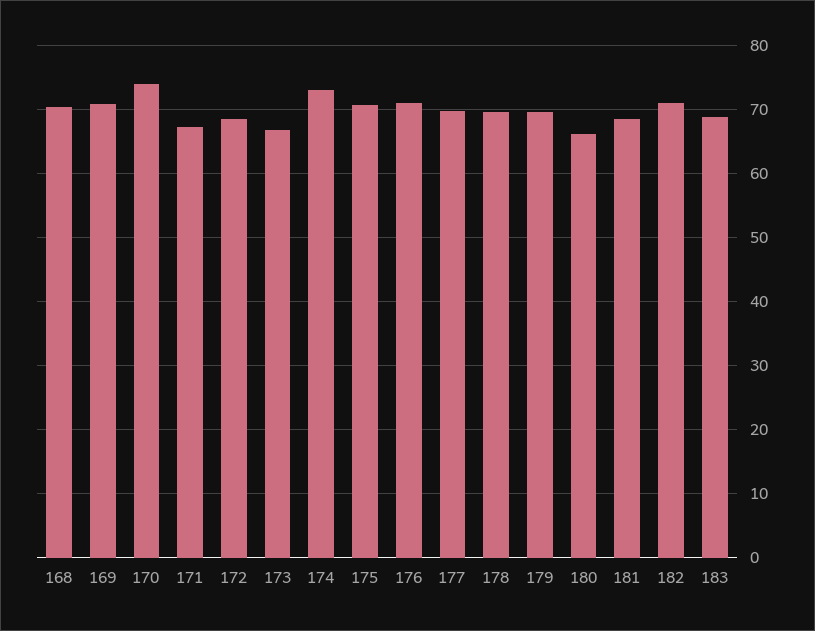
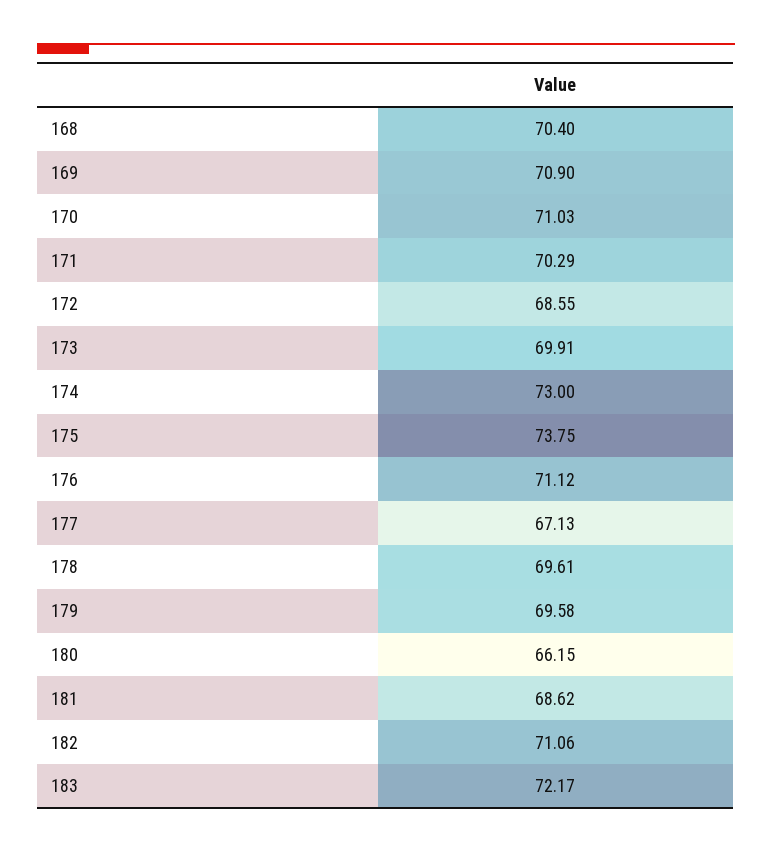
  {
    "168": 70.4,
    "169": 70.9,
-   "170": 74,
+   "170": 71.03,
-   "171": 67,
+   "171": 70.29,
    "172": 68.55,
-   "173": 67,
+   "173": 69.91,
    "174": 73,
-   "175": 71,
+   "175": 73.75,
    "176": 71.12,
-   "177": 70,
+   "177": 67.13,
    "178": 69.61,
    "179": 69.58,
    "180": 66.15,
    "181": 68.62,
    "182": 71.06,
-   "183": 69
+   "183": 72.17
  }

